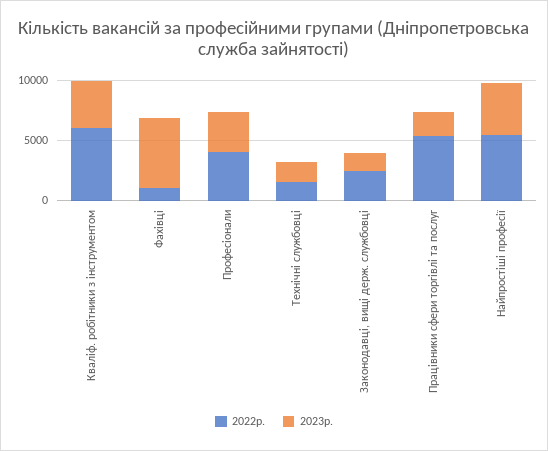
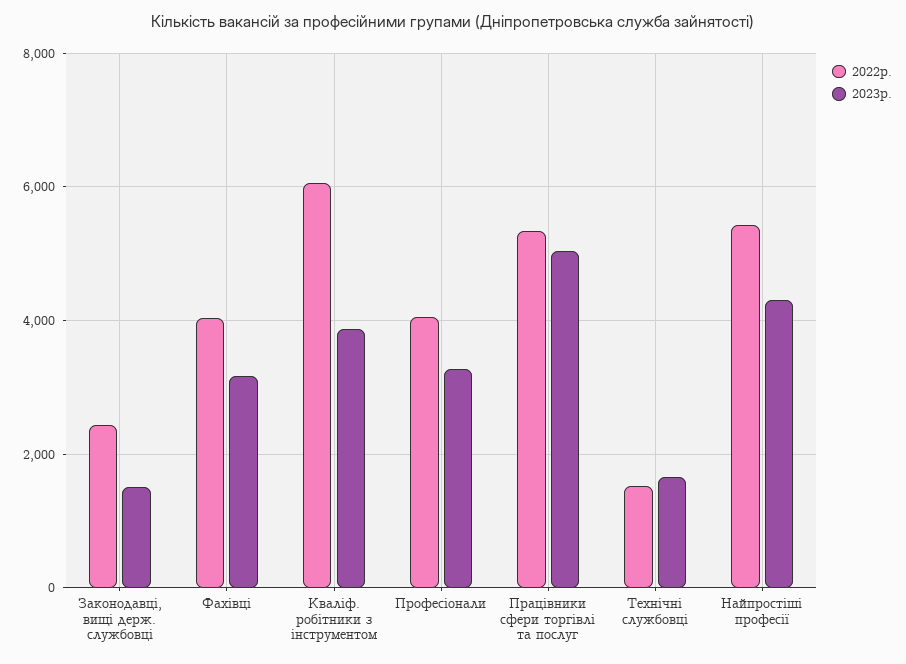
  {
    "2022р.": {
      "Кваліф. робітники з інструментом": 6000,
-     "Фахівці": 1000,
+     "Фахівці": 4000,
      "Професіонали": 4000,
      "Технічні службовці": 1600,
      "Законодавці, вищі держ. службовці": 2400,
      "Працівники сфери торгівлі та послуг": 5400,
      "Найпростіші професії": 5400
    },
    "2023р.": {
      "Кваліф. робітники з інструментом": 3800,
-     "Фахівці": 6000,
+     "Фахівці": 3200,
      "Професіонали": 3200,
      "Технічні службовці": 1600,
      "Законодавці, вищі держ. службовці": 1600,
-     "Працівники сфери торгівлі та послуг": 2000,
+     "Працівники сфери торгівлі та послуг": 5000,
      "Найпростіші професії": 4400
    }
  }

